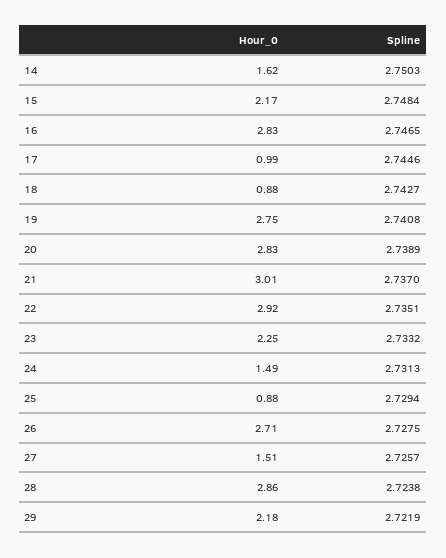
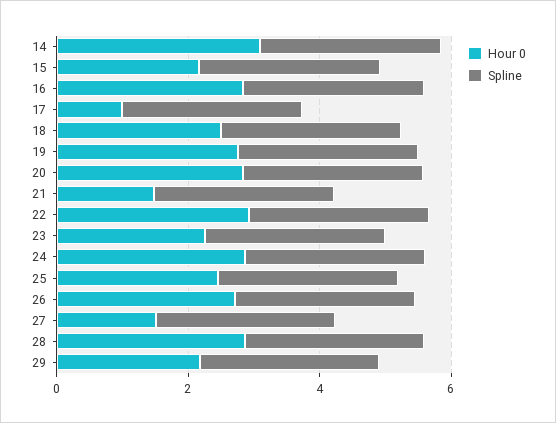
  {
    "Hour_0": {
-     "14": 1.62,
+     "14": 3,
      "15": 2.17,
      "16": 2.83,
      "17": 0.99,
-     "18": 0.88,
+     "18": 2.5,
      "19": 2.75,
      "20": 2.83,
-     "21": 3.01,
+     "21": 1.5,
      "22": 2.92,
      "23": 2.25,
-     "24": 1.49,
+     "24": 3,
-     "25": 0.88,
+     "25": 2.5,
      "26": 2.71,
      "27": 1.51,
      "28": 2.86,
      "29": 2.18
    },
    "Spline": {
      "14": 2.7503,
      "15": 2.7484,
      "16": 2.7465,
      "17": 2.7446,
      "18": 2.7427,
      "19": 2.7408,
      "20": 2.7389,
      "21": 2.737,
      "22": 2.7351,
      "23": 2.7332,
      "24": 2.7313,
      "25": 2.7294,
      "26": 2.7275,
      "27": 2.7257,
      "28": 2.7238,
      "29": 2.7219
    }
  }

